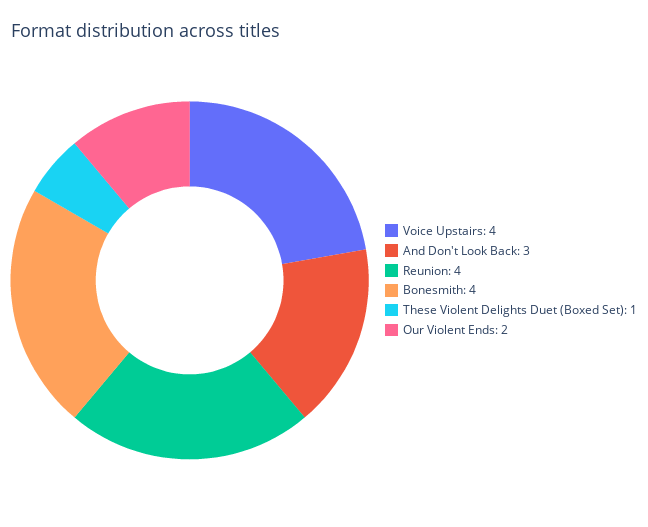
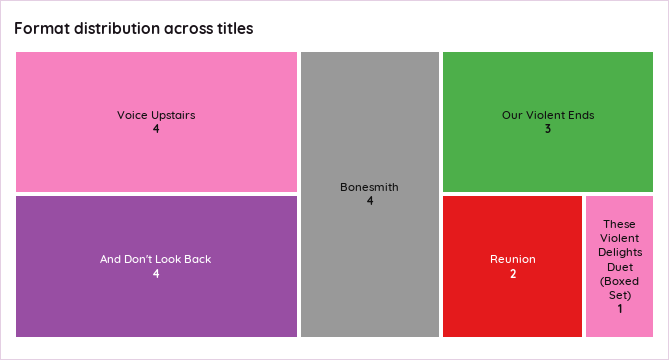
  {
    "Voice Upstairs": 4,
-   "And Don't Look Back": 3,
+   "And Don't Look Back": 4,
-   "Reunion": 4,
+   "Reunion": 2,
    "Bonesmith": 4,
    "These Violent Delights Duet (Boxed Set)": 1,
-   "Our Violent Ends": 2
+   "Our Violent Ends": 3
  }

